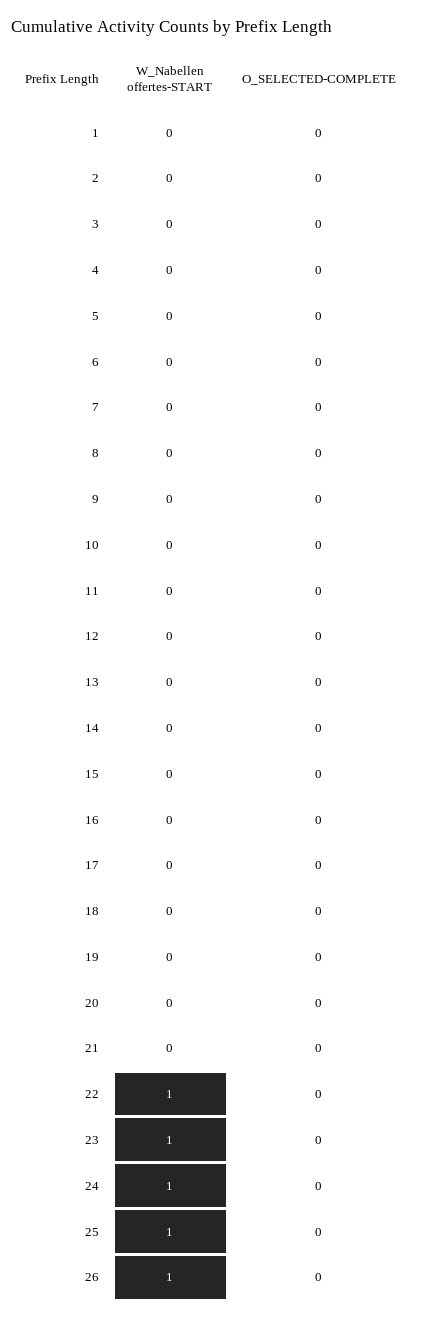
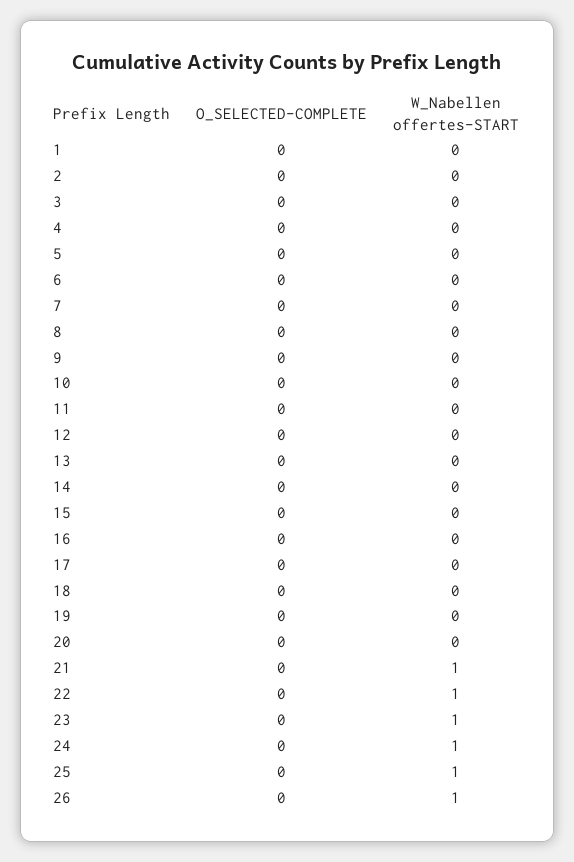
  {
    "W_Nabellen offertes-START": {
      "1": 0,
      "2": 0,
      "3": 0,
      "4": 0,
      "5": 0,
      "6": 0,
      "7": 0,
      "8": 0,
      "9": 0,
      "10": 0,
      "11": 0,
      "12": 0,
      "13": 0,
      "14": 0,
      "15": 0,
      "16": 0,
      "17": 0,
      "18": 0,
      "19": 0,
      "20": 0,
-     "21": 0,
+     "21": 1,
      "22": 1,
      "23": 1,
      "24": 1,
      "25": 1,
      "26": 1
    },
    "O_SELECTED-COMPLETE": {
      "1": 0,
      "2": 0,
      "3": 0,
      "4": 0,
      "5": 0,
      "6": 0,
      "7": 0,
      "8": 0,
      "9": 0,
      "10": 0,
      "11": 0,
      "12": 0,
      "13": 0,
      "14": 0,
      "15": 0,
      "16": 0,
      "17": 0,
      "18": 0,
      "19": 0,
      "20": 0,
      "21": 0,
      "22": 0,
      "23": 0,
      "24": 0,
      "25": 0,
      "26": 0
    }
  }

